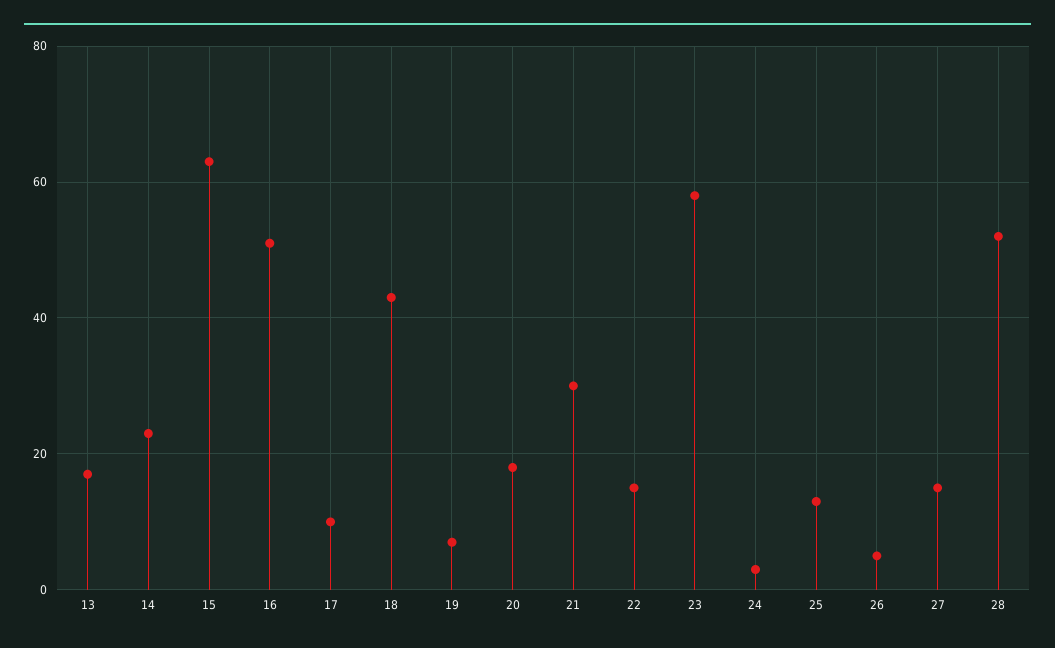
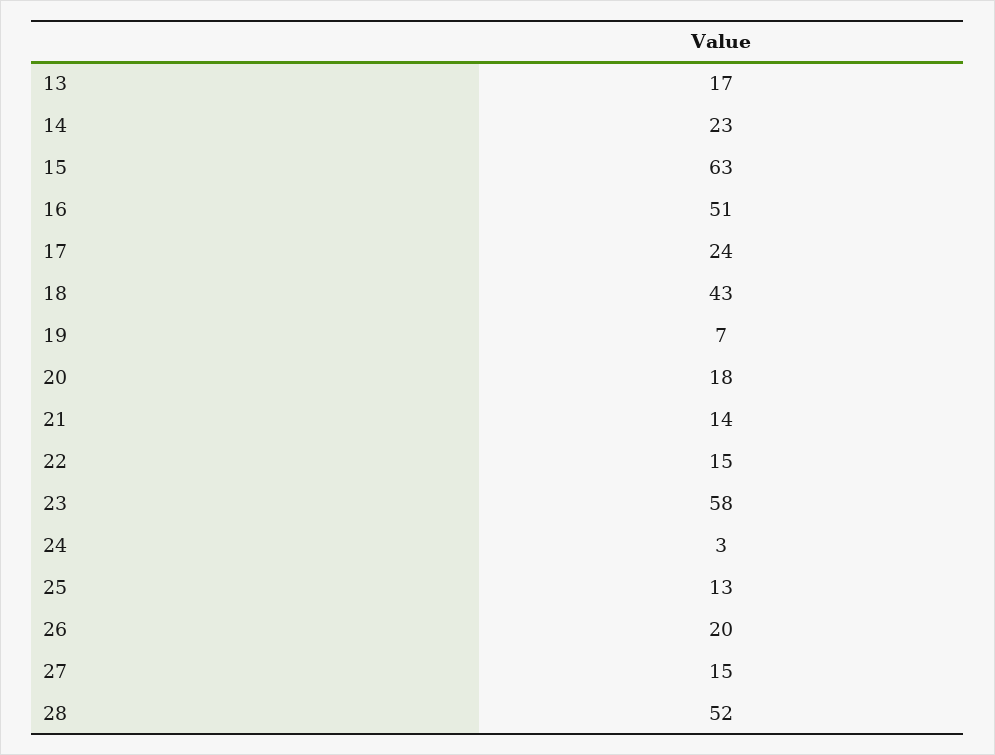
  {
    "13": 17,
    "14": 23,
    "15": 63,
    "16": 51,
-   "17": 10,
+   "17": 24,
    "18": 43,
    "19": 7,
    "20": 18,
-   "21": 30,
+   "21": 14,
    "22": 15,
    "23": 58,
    "24": 3,
    "25": 13,
-   "26": 5,
+   "26": 20,
    "27": 15,
    "28": 52
  }

